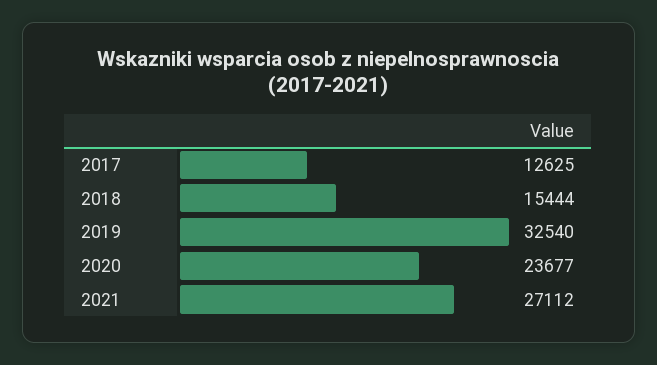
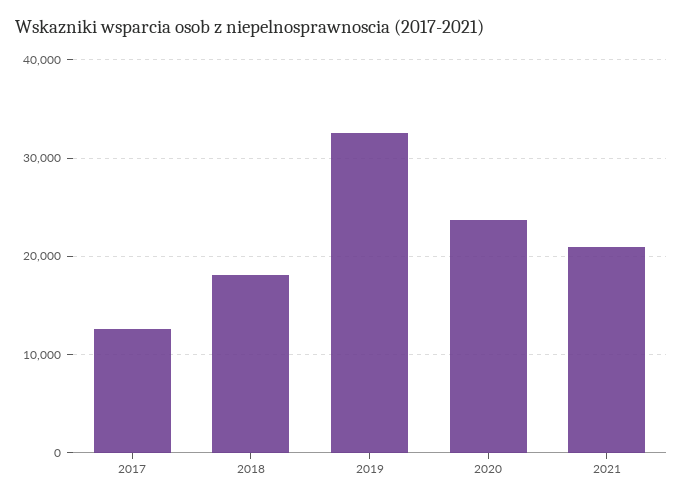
  {
    "2017": 12625,
-   "2018": 15444,
+   "2018": 18000,
    "2019": 32540,
    "2020": 23677,
-   "2021": 27112
+   "2021": 21000
  }

